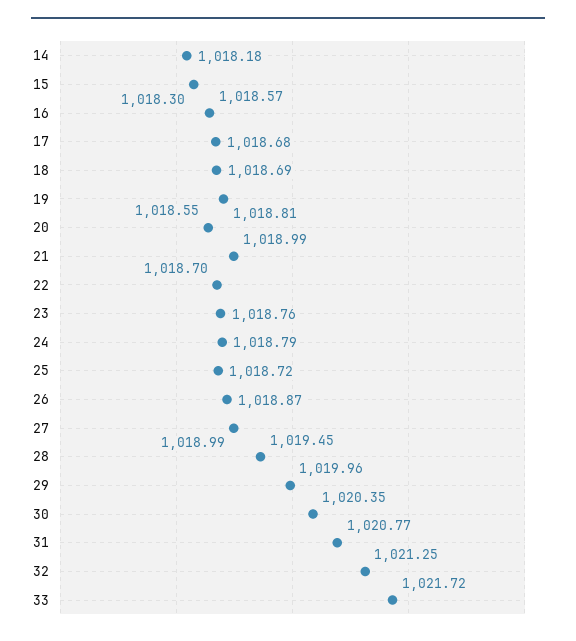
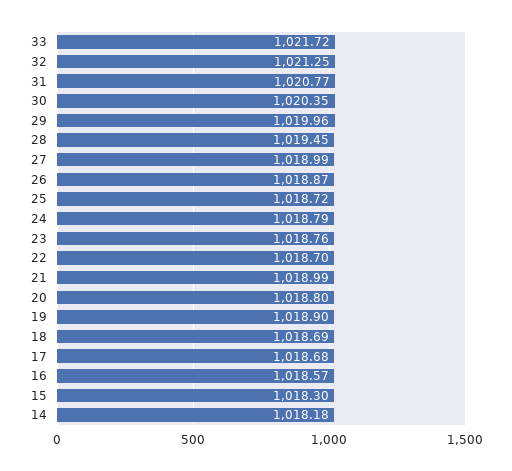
  {
    "14": 1018.18,
    "15": 1018.3,
    "16": 1018.57,
    "17": 1018.68,
    "18": 1018.69,
-   "19": 1018.81,
+   "19": 1018.9,
-   "20": 1018.55,
+   "20": 1018.8,
    "21": 1018.99,
    "22": 1018.7,
    "23": 1018.76,
    "24": 1018.79,
    "25": 1018.72,
    "26": 1018.87,
    "27": 1018.99,
    "28": 1019.45,
    "29": 1019.96,
    "30": 1020.35,
    "31": 1020.77,
    "32": 1021.25,
    "33": 1021.72
  }

